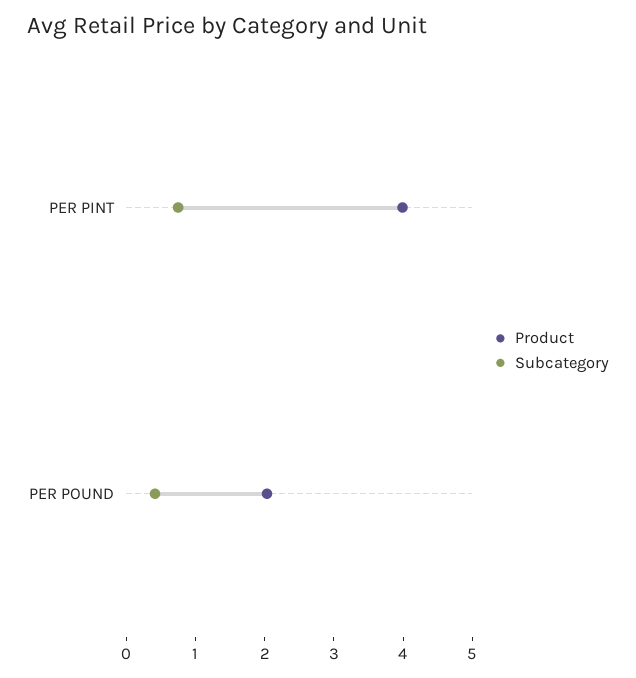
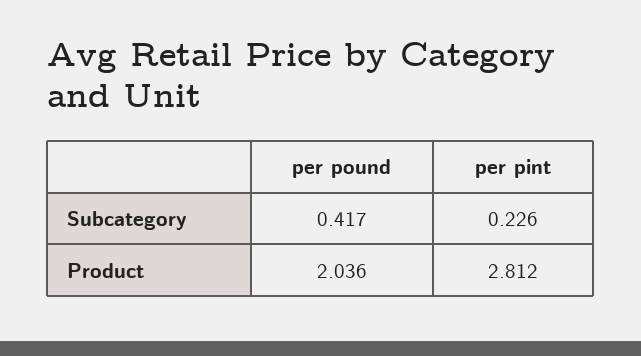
  {
    "Product": {
-     "PER PINT": 4,
+     "PER PINT": 2.812,
      "PER POUND": 2.036
    },
    "Subcategory": {
-     "PER PINT": 0.8,
+     "PER PINT": 0.226,
      "PER POUND": 0.417
    }
  }

